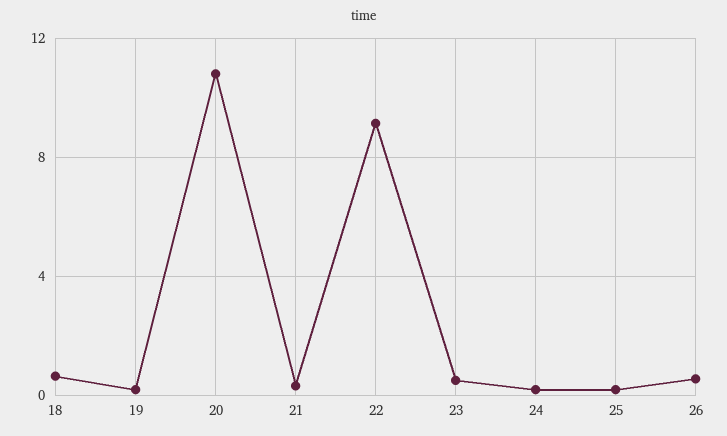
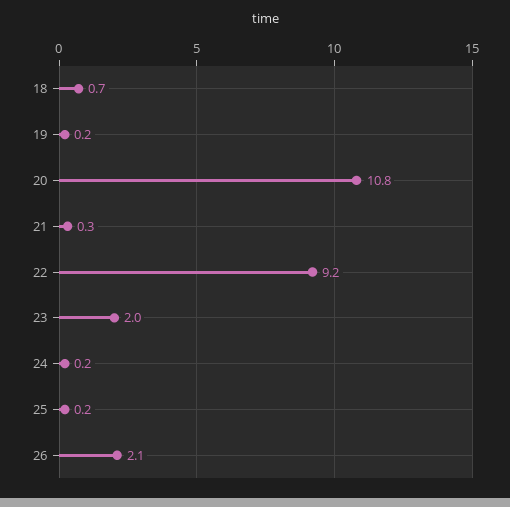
  {
    "18": 0.7,
    "19": 0.2,
    "20": 10.8,
    "21": 0.3,
    "22": 9.2,
-   "23": 0.5,
+   "23": 2,
    "24": 0.2,
    "25": 0.2,
-   "26": 0.5
+   "26": 2.1
  }

